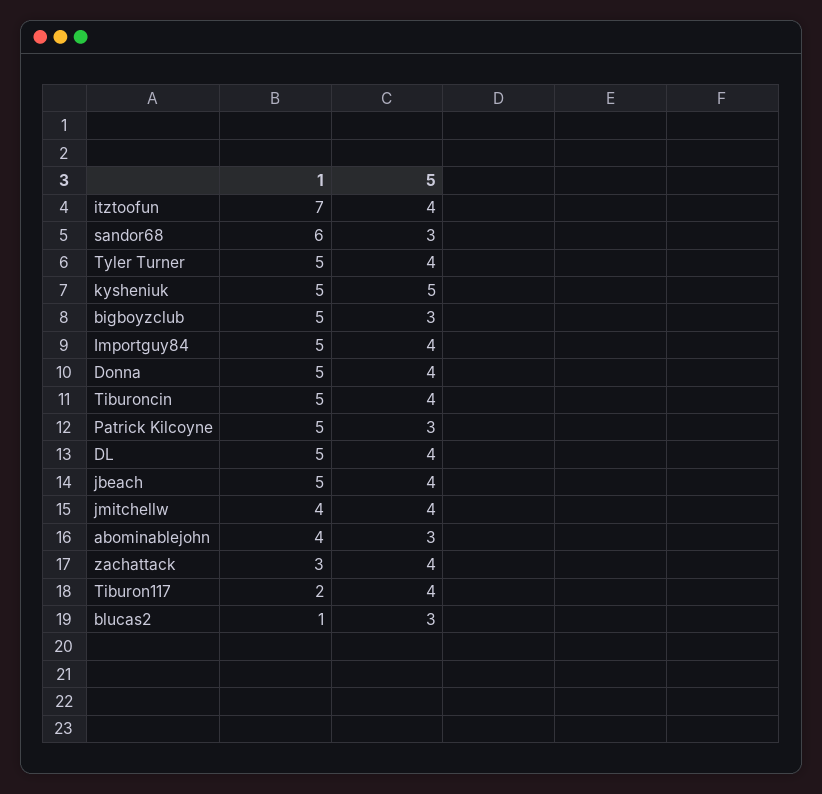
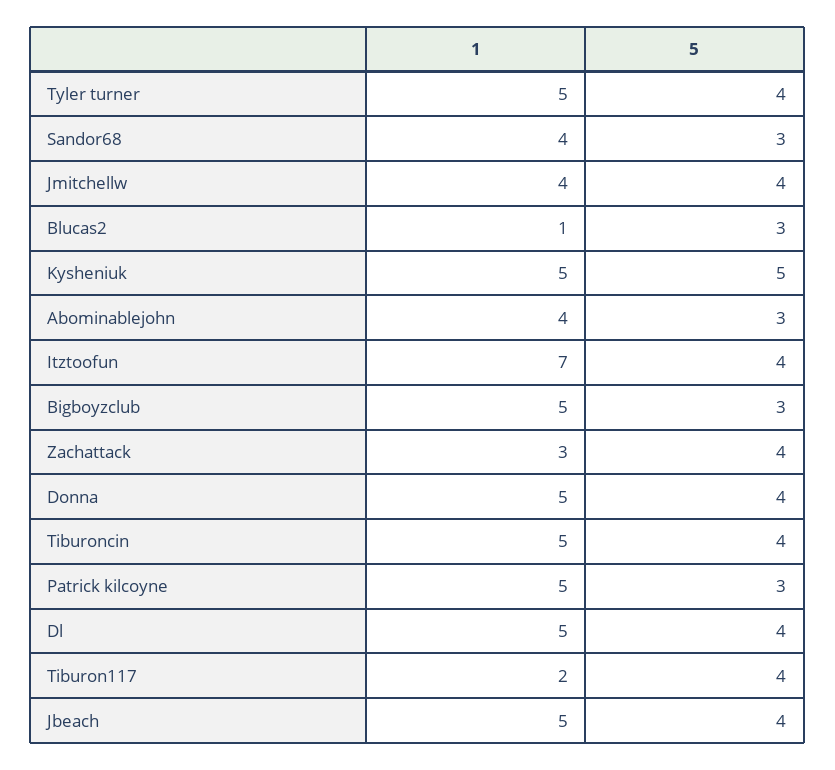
  {
    "1": {
      "itztoofun": 7,
-     "sandor68": 6,
+     "sandor68": 4,
      "Tyler Turner": 5,
      "kysheniuk": 5,
      "bigboyzclub": 5,
-     "Importguy84": 5,
      "Donna": 5,
      "Tiburoncin": 5,
      "Patrick Kilcoyne": 5,
      "DL": 5,
      "jbeach": 5,
      "jmitchellw": 4,
      "abominablejohn": 4,
      "zachattack": 3,
      "Tiburon117": 2,
      "blucas2": 1
    },
    "5": {
      "itztoofun": 4,
      "sandor68": 3,
      "Tyler Turner": 4,
      "kysheniuk": 5,
      "bigboyzclub": 3,
-     "Importguy84": 4,
      "Donna": 4,
      "Tiburoncin": 4,
      "Patrick Kilcoyne": 3,
      "DL": 4,
      "jbeach": 4,
      "jmitchellw": 4,
      "abominablejohn": 3,
      "zachattack": 4,
      "Tiburon117": 4,
      "blucas2": 3
    }
  }

